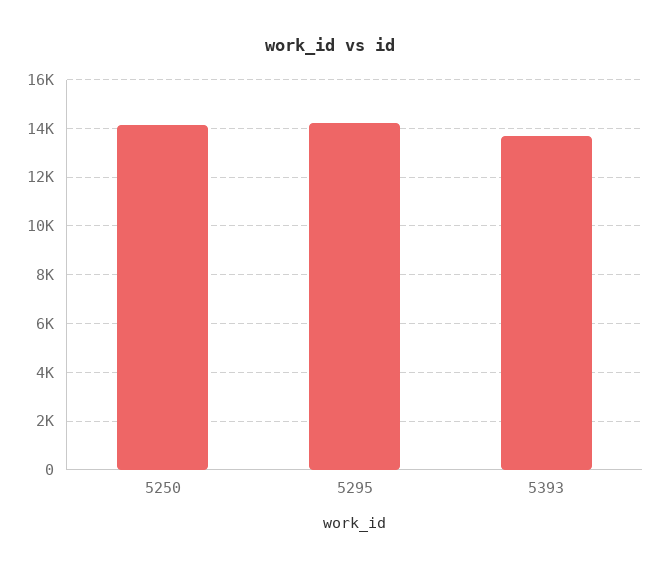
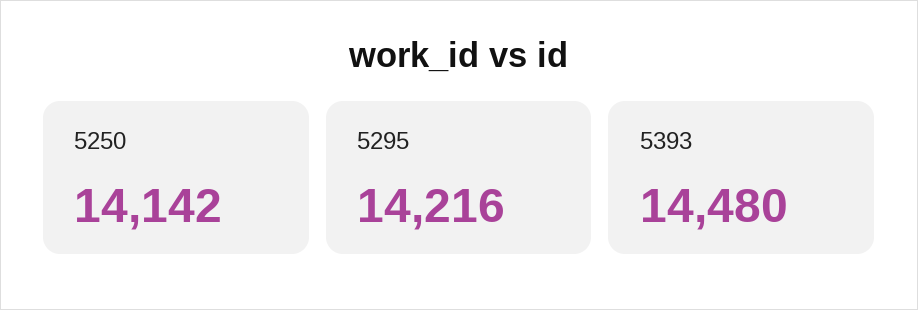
  {
    "5250": 14142,
    "5295": 14216,
-   "5393": 13750
+   "5393": 14480
  }

